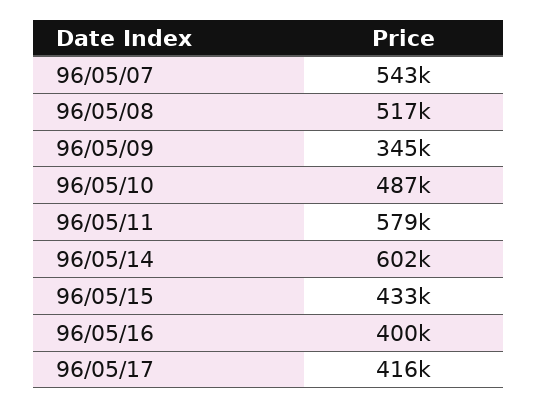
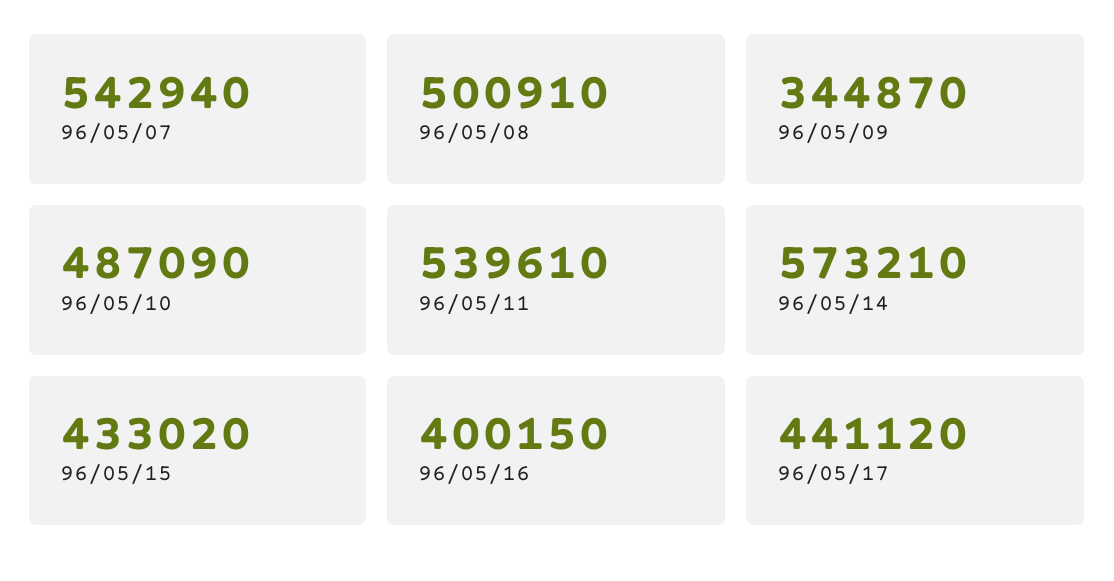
  {
    "96/05/07": 542940,
-   "96/05/08": 517000,
+   "96/05/08": 500910,
    "96/05/09": 344870,
    "96/05/10": 487090,
-   "96/05/11": 579000,
+   "96/05/11": 539610,
-   "96/05/14": 602000,
+   "96/05/14": 573210,
    "96/05/15": 433020,
    "96/05/16": 400150,
-   "96/05/17": 416000
+   "96/05/17": 441120
  }

